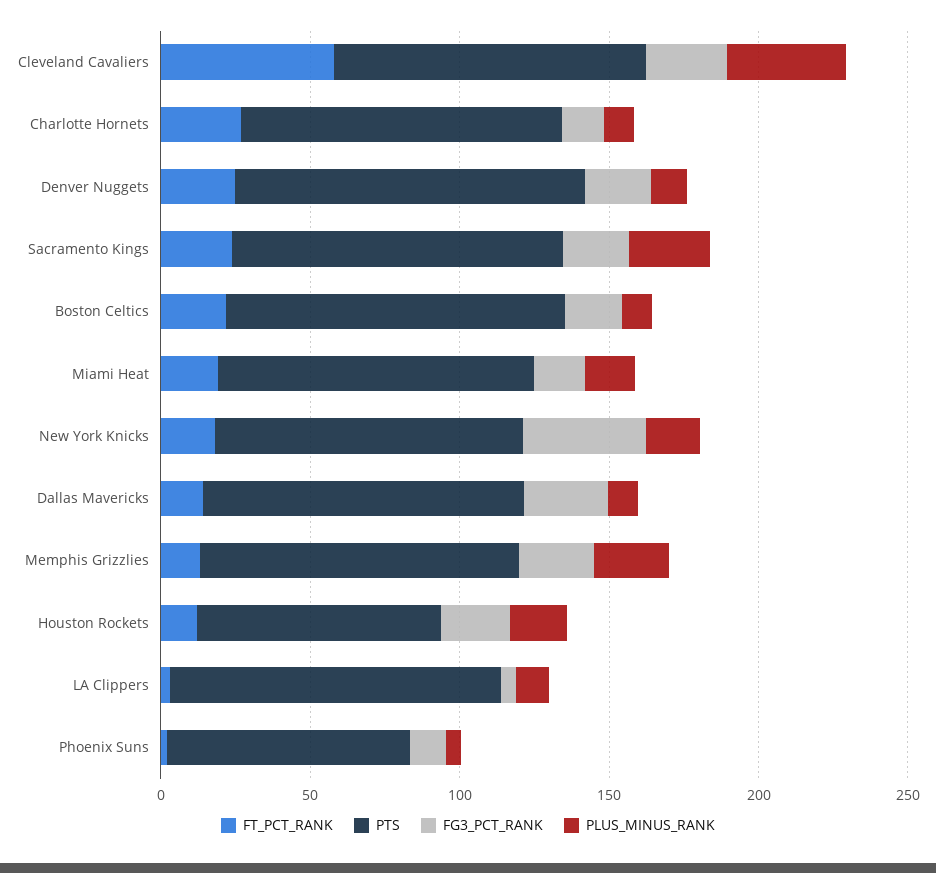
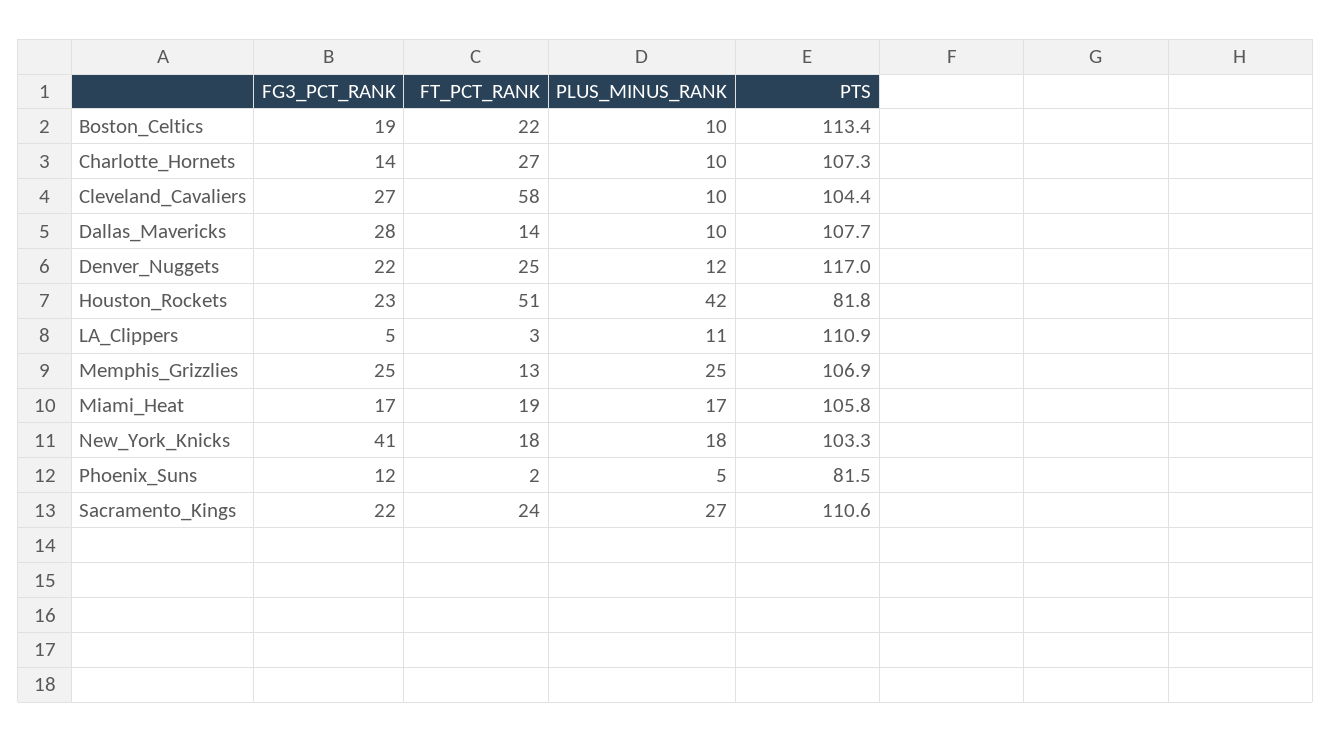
  {
    "FT_PCT_RANK": {
      "Cleveland Cavaliers": 58,
      "Charlotte Hornets": 27,
      "Denver Nuggets": 25,
      "Sacramento Kings": 24,
      "Boston Celtics": 22,
      "Miami Heat": 19,
      "New York Knicks": 18,
      "Dallas Mavericks": 14,
      "Memphis Grizzlies": 13,
-     "Houston Rockets": 10,
+     "Houston Rockets": 51,
      "LA Clippers": 3,
      "Phoenix Suns": 2
    },
    "PTS": {
      "Cleveland Cavaliers": 104.4,
      "Charlotte Hornets": 107.3,
      "Denver Nuggets": 117,
      "Sacramento Kings": 110.6,
      "Boston Celtics": 113.4,
      "Miami Heat": 105.8,
      "New York Knicks": 103.3,
      "Dallas Mavericks": 107.7,
      "Memphis Grizzlies": 106.9,
      "Houston Rockets": 81.8,
      "LA Clippers": 110.9,
      "Phoenix Suns": 81.5
    },
    "FG3_PCT_RANK": {
      "Cleveland Cavaliers": 27,
      "Charlotte Hornets": 14,
      "Denver Nuggets": 22,
      "Sacramento Kings": 22,
      "Boston Celtics": 19,
      "Miami Heat": 17,
      "New York Knicks": 41,
      "Dallas Mavericks": 28,
      "Memphis Grizzlies": 25,
      "Houston Rockets": 23,
      "LA Clippers": 5,
      "Phoenix Suns": 12
    },
    "PLUS_MINUS_RANK": {
-     "Cleveland Cavaliers": 40,
+     "Cleveland Cavaliers": 10,
      "Charlotte Hornets": 10,
      "Denver Nuggets": 12,
      "Sacramento Kings": 27,
      "Boston Celtics": 10,
      "Miami Heat": 17,
      "New York Knicks": 18,
      "Dallas Mavericks": 10,
      "Memphis Grizzlies": 25,
-     "Houston Rockets": 20,
+     "Houston Rockets": 42,
      "LA Clippers": 11,
      "Phoenix Suns": 5
    }
  }

